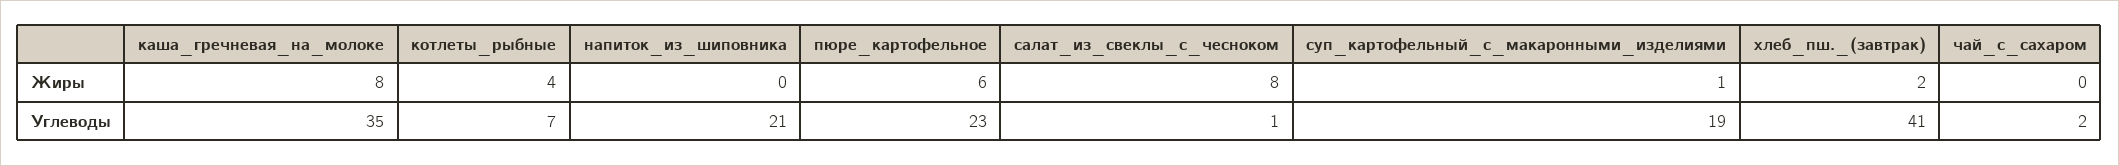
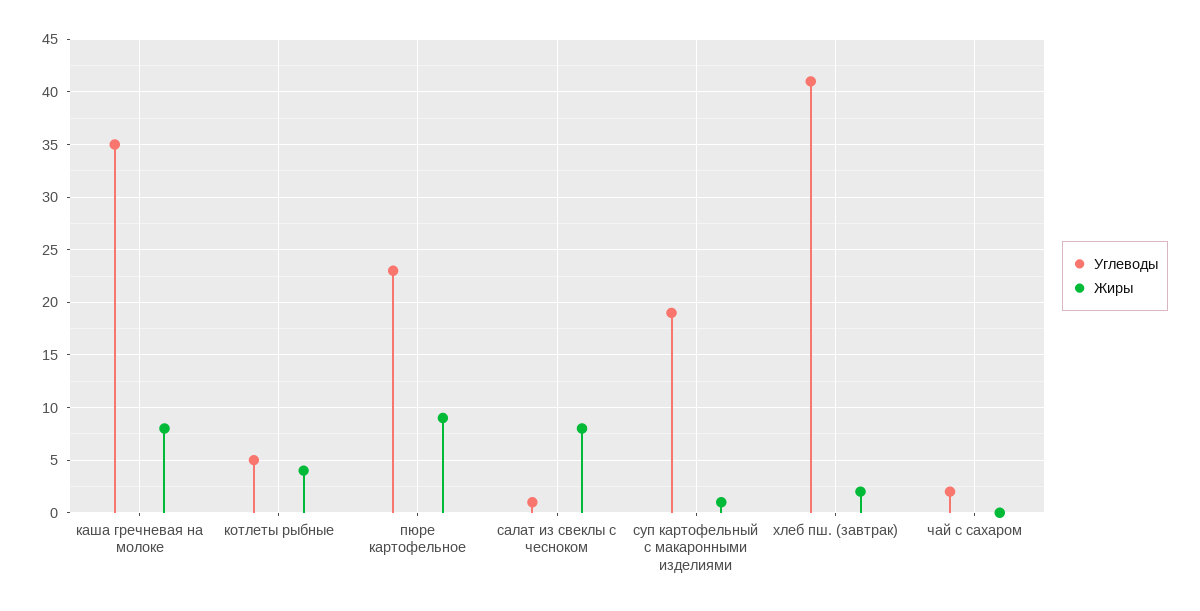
  {
    "Жиры": {
      "каша_гречневая_на_молоке": 8,
      "котлеты_рыбные": 4,
-     "напиток_из_шиповника": 0,
-     "пюре_картофельное": 6,
+     "пюре_картофельное": 9,
      "салат_из_свеклы_с_чесноком": 8,
      "суп_картофельный_с_макаронными_изделиями": 1,
      "хлеб_пш._(завтрак)": 2,
      "чай_с_сахаром": 0
    },
    "Углеводы": {
      "каша_гречневая_на_молоке": 35,
-     "котлеты_рыбные": 7,
+     "котлеты_рыбные": 5,
-     "напиток_из_шиповника": 21,
      "пюре_картофельное": 23,
      "салат_из_свеклы_с_чесноком": 1,
      "суп_картофельный_с_макаронными_изделиями": 19,
      "хлеб_пш._(завтрак)": 41,
      "чай_с_сахаром": 2
    }
  }

